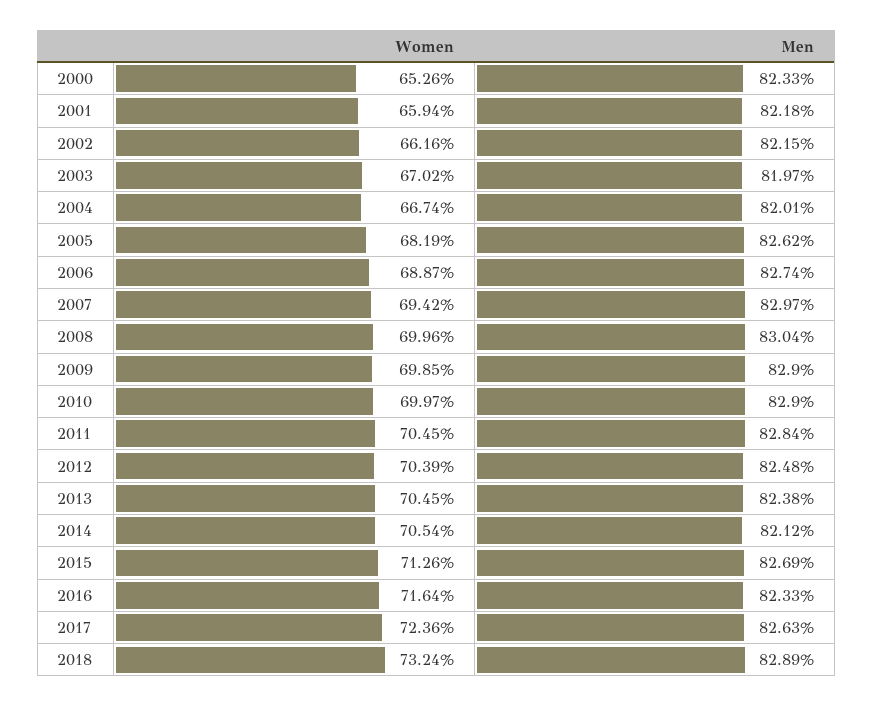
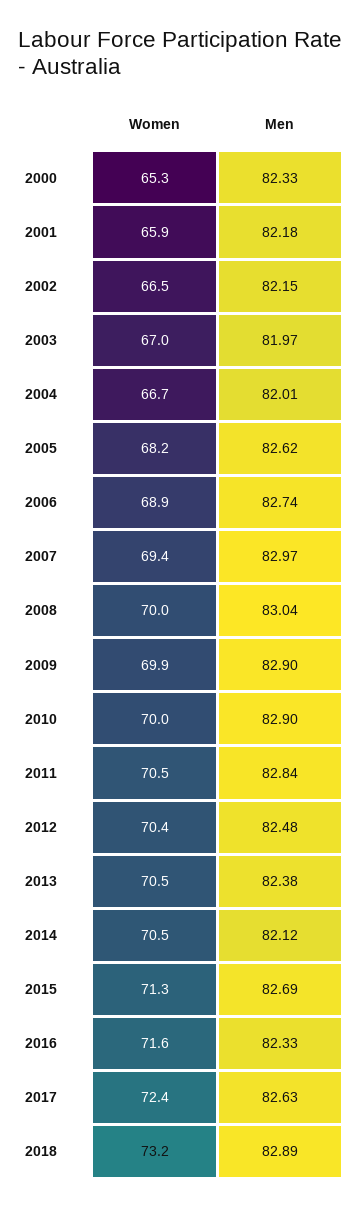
  {
    "Women": {
      "2000": 65.26,
      "2001": 65.94,
-     "2002": 66.16,
+     "2002": 66.5,
      "2003": 67.02,
      "2004": 66.74,
      "2005": 68.19,
      "2006": 68.87,
      "2007": 69.42,
      "2008": 69.96,
      "2009": 69.85,
      "2010": 69.97,
      "2011": 70.45,
      "2012": 70.39,
      "2013": 70.45,
      "2014": 70.54,
      "2015": 71.26,
      "2016": 71.64,
      "2017": 72.36,
      "2018": 73.24
    },
    "Men": {
      "2000": 82.33,
      "2001": 82.18,
      "2002": 82.15,
      "2003": 81.97,
      "2004": 82.01,
      "2005": 82.62,
      "2006": 82.74,
      "2007": 82.97,
      "2008": 83.04,
      "2009": 82.9,
      "2010": 82.9,
      "2011": 82.84,
      "2012": 82.48,
      "2013": 82.38,
      "2014": 82.12,
      "2015": 82.69,
      "2016": 82.33,
      "2017": 82.63,
      "2018": 82.89
    }
  }

